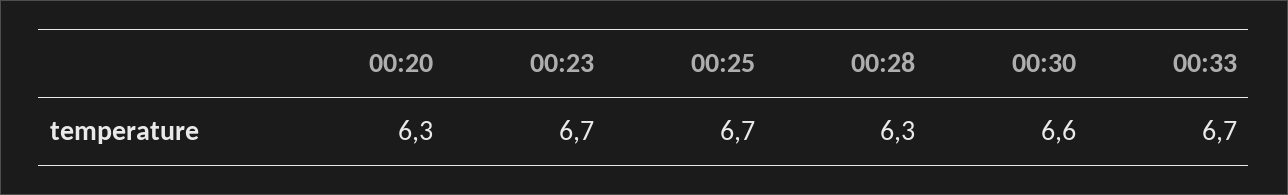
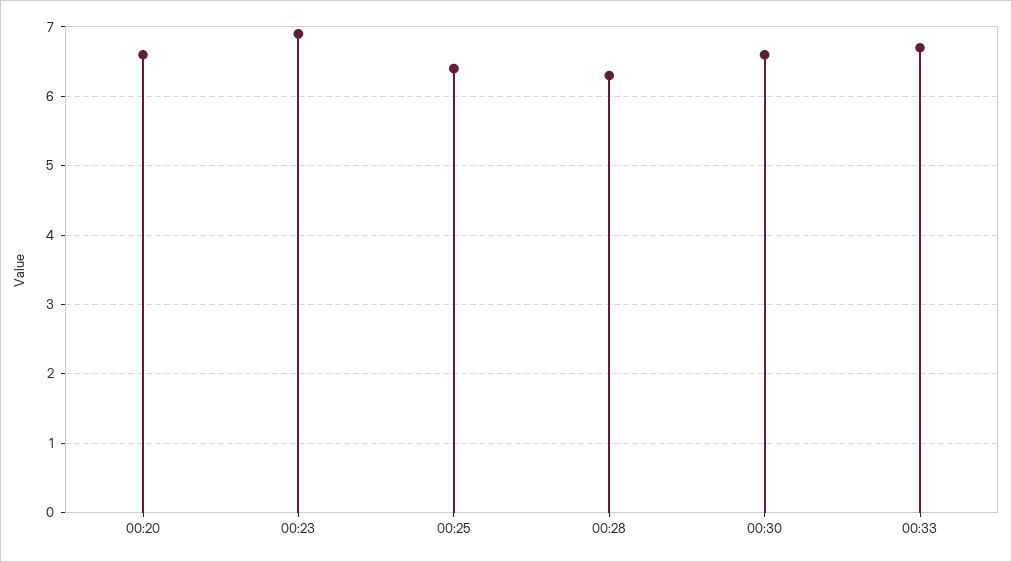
  {
-   "00:20": 6.3,
+   "00:20": 6.6,
-   "00:23": 6.7,
+   "00:23": 6.9,
-   "00:25": 6.7,
+   "00:25": 6.4,
    "00:28": 6.3,
    "00:30": 6.6,
    "00:33": 6.7
  }

